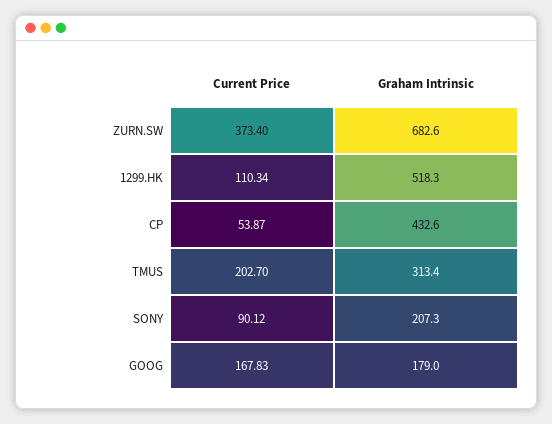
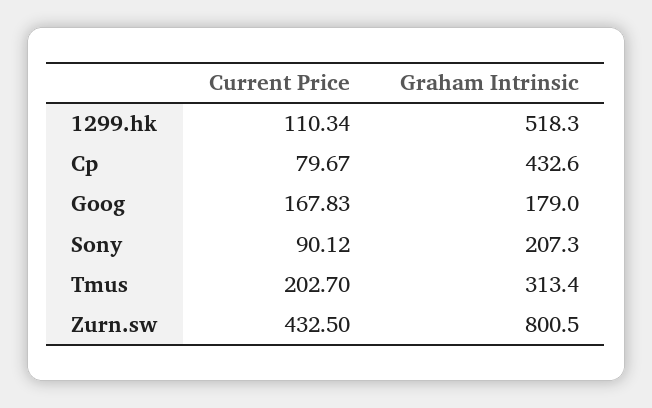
  {
    "Current Price": {
-     "ZURN.SW": 373.4,
+     "ZURN.SW": 432.5,
      "1299.HK": 110.34,
-     "CP": 53.87,
+     "CP": 79.67,
      "TMUS": 202.7,
      "SONY": 90.12,
      "GOOG": 167.83
    },
    "Graham Intrinsic": {
-     "ZURN.SW": 682.6,
+     "ZURN.SW": 800.5,
      "1299.HK": 518.3,
      "CP": 432.6,
      "TMUS": 313.4,
      "SONY": 207.3,
      "GOOG": 179
    }
  }

